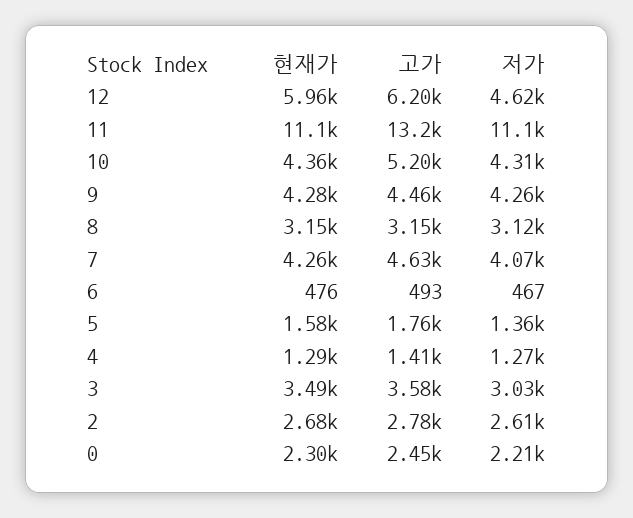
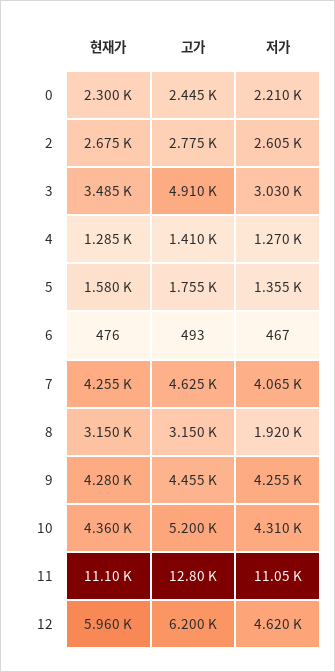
  {
    "현재가": {
      "12": 5960,
      "11": 11100,
      "10": 4360,
      "9": 4280,
      "8": 3150,
      "7": 4255,
      "6": 476,
      "5": 1580,
      "4": 1285,
      "3": 3485,
      "2": 2675,
      "0": 2300
    },
    "고가": {
      "12": 6200,
-     "11": 13200,
+     "11": 12800,
      "10": 5200,
      "9": 4455,
      "8": 3150,
      "7": 4625,
      "6": 493,
      "5": 1755,
      "4": 1410,
-     "3": 3580,
+     "3": 4910,
      "2": 2775,
      "0": 2445
    },
    "저가": {
      "12": 4620,
      "11": 11050,
      "10": 4310,
      "9": 4255,
-     "8": 3120,
+     "8": 1920,
      "7": 4065,
      "6": 467,
      "5": 1355,
      "4": 1270,
      "3": 3030,
      "2": 2605,
      "0": 2210
    }
  }

